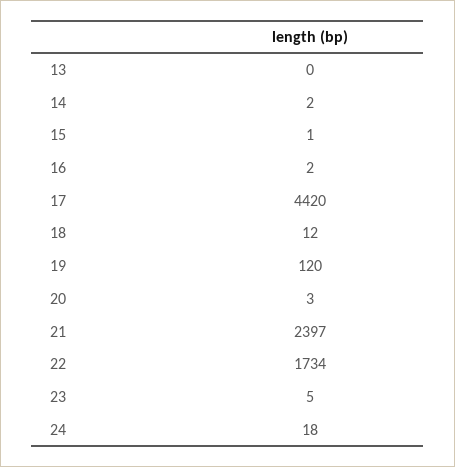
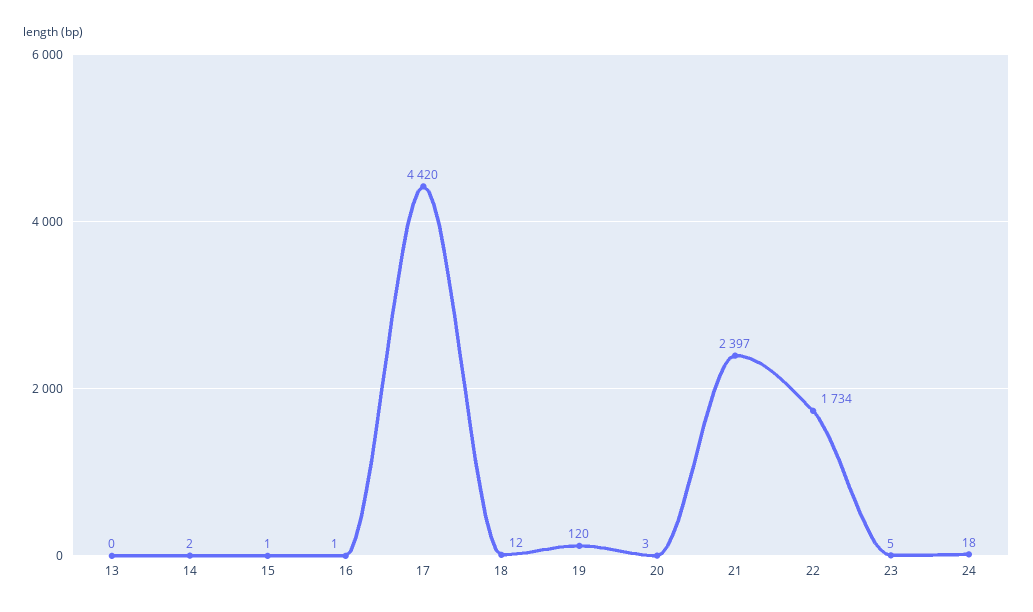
  {
    "13": 0,
    "14": 2,
    "15": 1,
-   "16": 2,
+   "16": 1,
    "17": 4420,
    "18": 12,
    "19": 120,
    "20": 3,
    "21": 2397,
    "22": 1734,
    "23": 5,
    "24": 18
  }

